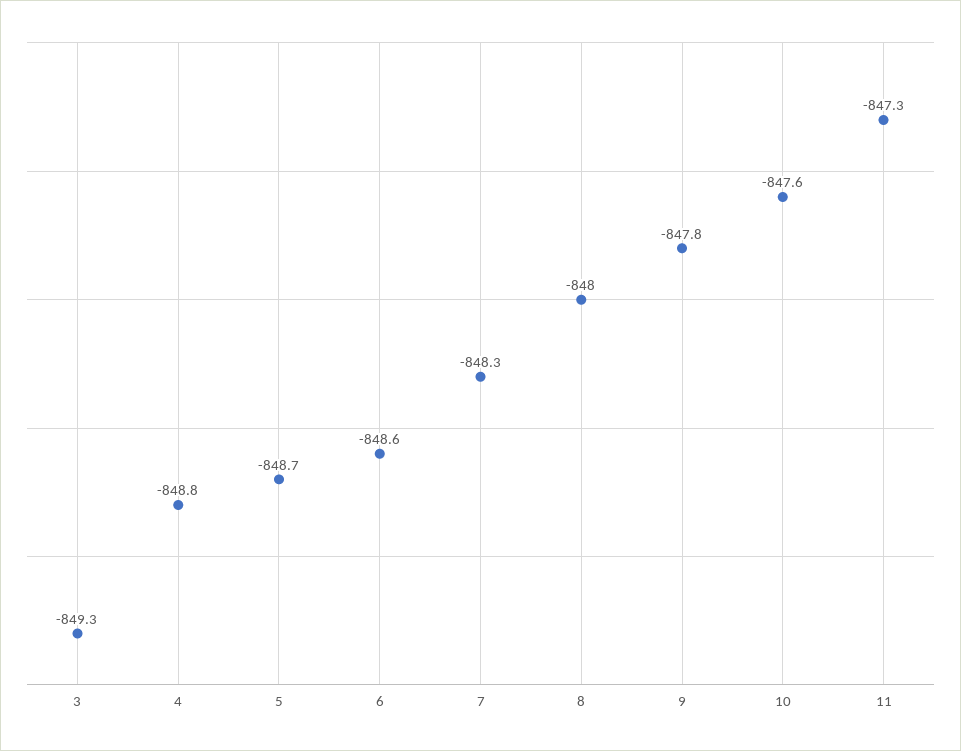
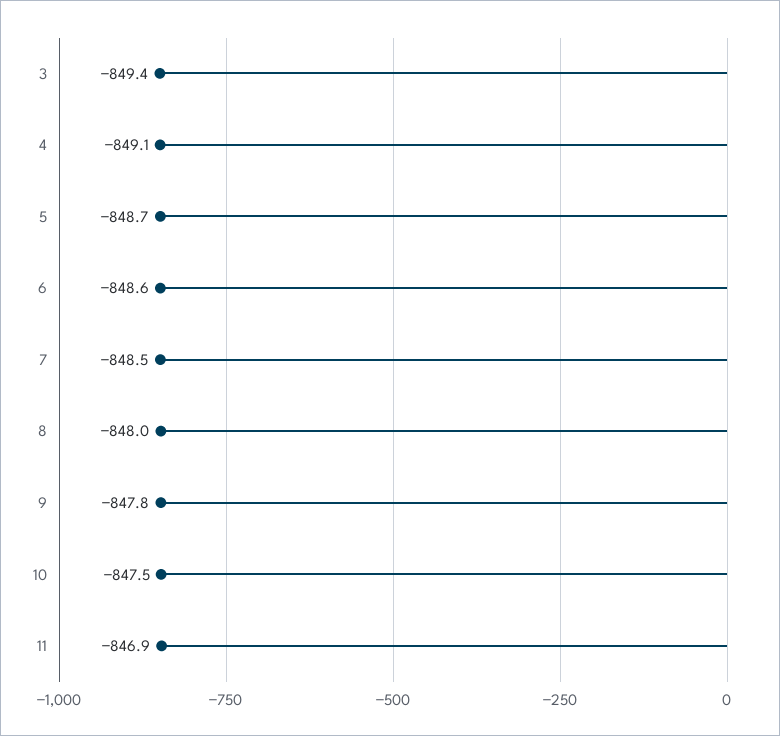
  {
-   "3": -849.3,
+   "3": -849.4,
-   "4": -848.8,
+   "4": -849.1,
    "5": -848.7,
    "6": -848.6,
-   "7": -848.3,
+   "7": -848.5,
    "8": -848,
    "9": -847.8,
-   "10": -847.6,
+   "10": -847.5,
-   "11": -847.3
+   "11": -846.9
  }

